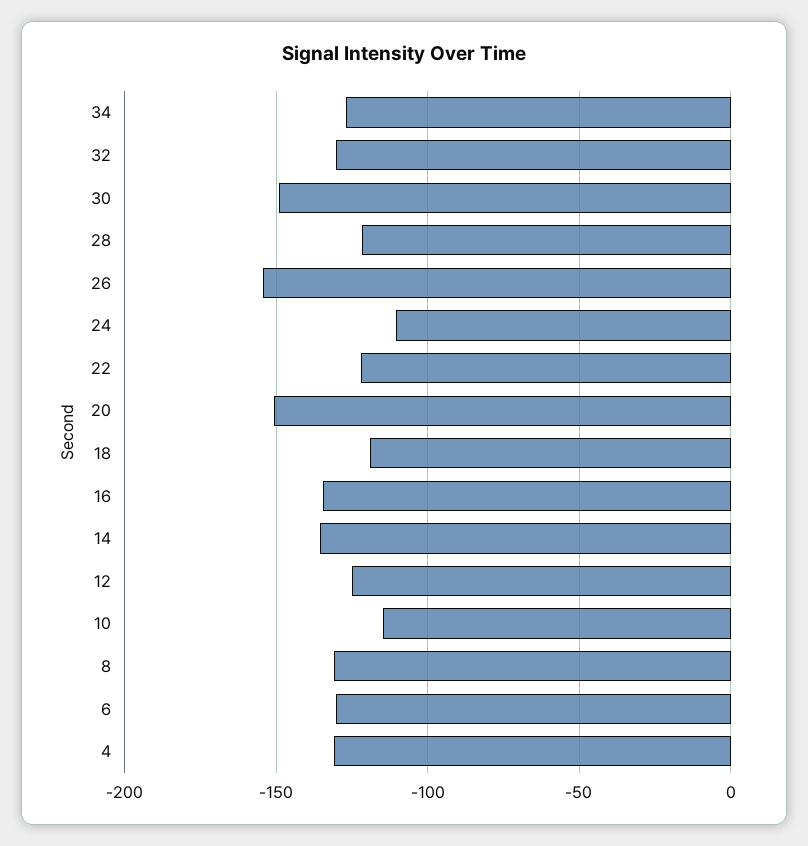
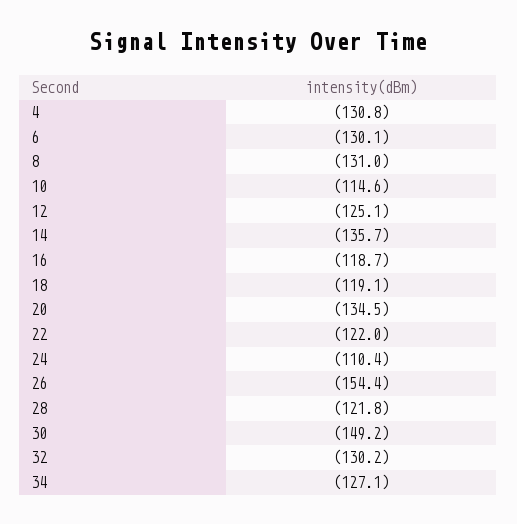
  {
    "34": -127.1,
    "32": -130.2,
    "30": -149.2,
    "28": -121.8,
    "26": -154.4,
    "24": -110.4,
    "22": -122,
-   "20": -150,
+   "20": -134.5,
    "18": -119.1,
-   "16": -135,
+   "16": -118.7,
    "14": -135.7,
    "12": -125.1,
    "10": -114.6,
    "8": -131,
    "6": -130.1,
    "4": -130.8
  }

